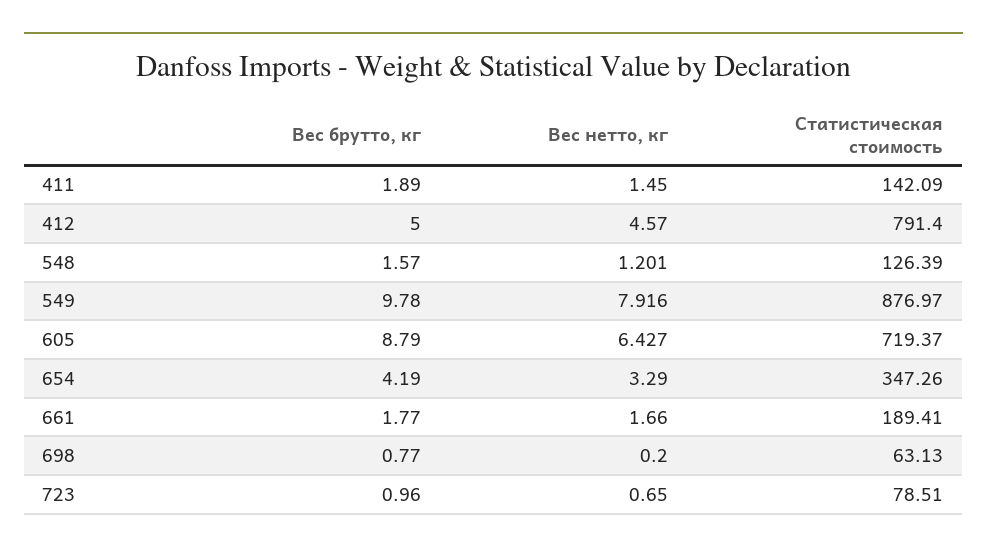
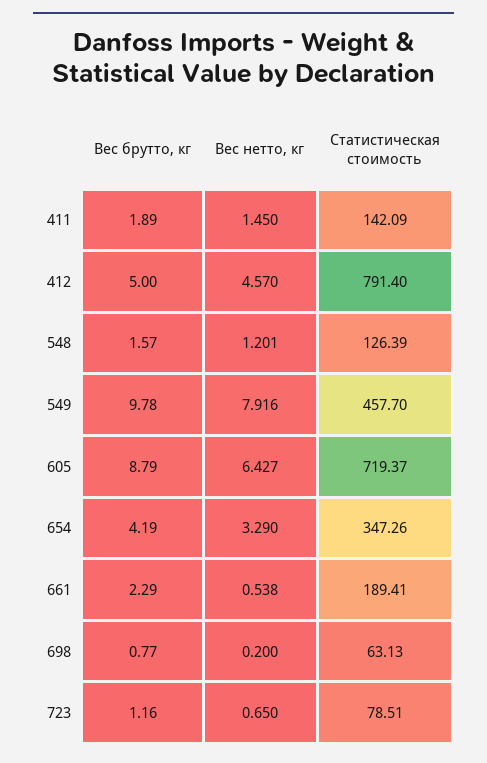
  {
    "Вес брутто, кг": {
      "411": 1.89,
      "412": 5,
      "548": 1.57,
      "549": 9.78,
      "605": 8.79,
      "654": 4.19,
-     "661": 1.77,
+     "661": 2.29,
      "698": 0.77,
-     "723": 0.96
+     "723": 1.16
    },
    "Вес нетто, кг": {
      "411": 1.45,
      "412": 4.57,
      "548": 1.201,
      "549": 7.916,
      "605": 6.427,
      "654": 3.29,
-     "661": 1.66,
+     "661": 0.538,
      "698": 0.2,
      "723": 0.65
    },
    "Статистическая стоимость": {
      "411": 142.09,
      "412": 791.4,
      "548": 126.39,
-     "549": 876.97,
+     "549": 457.7,
      "605": 719.37,
      "654": 347.26,
      "661": 189.41,
      "698": 63.13,
      "723": 78.51
    }
  }

